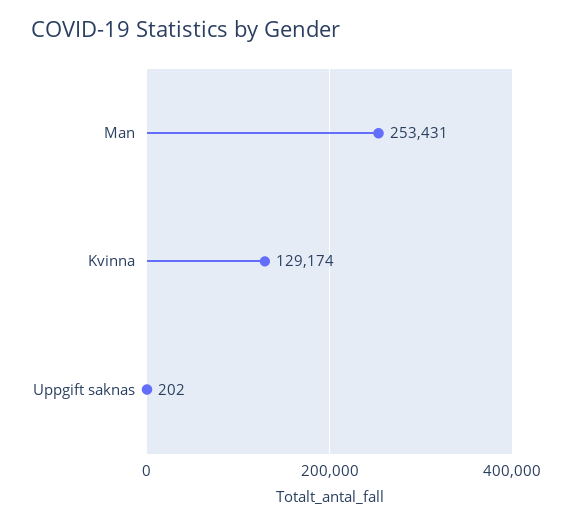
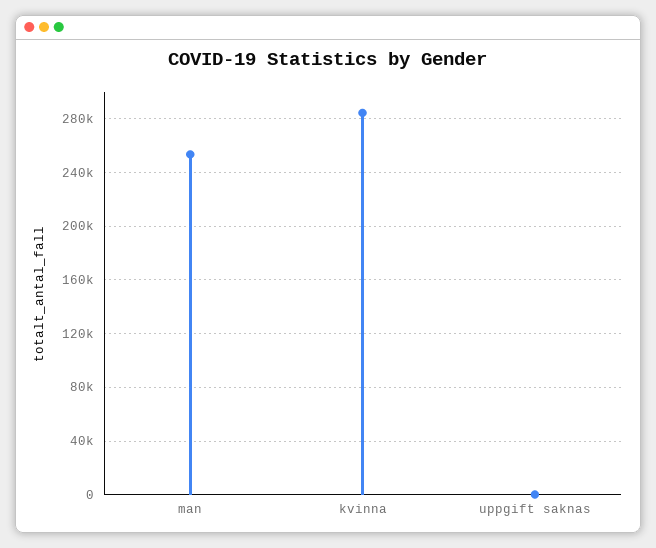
  {
    "Man": 253431,
-   "Kvinna": 129174,
+   "Kvinna": 285000,
    "Uppgift saknas": 202
  }

